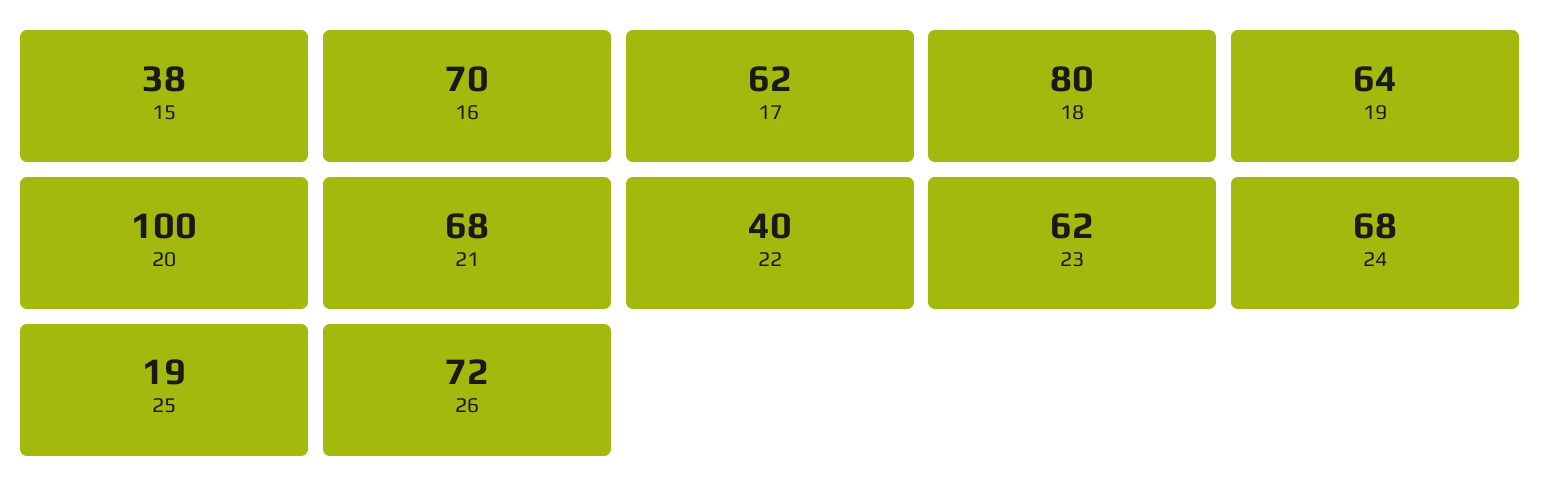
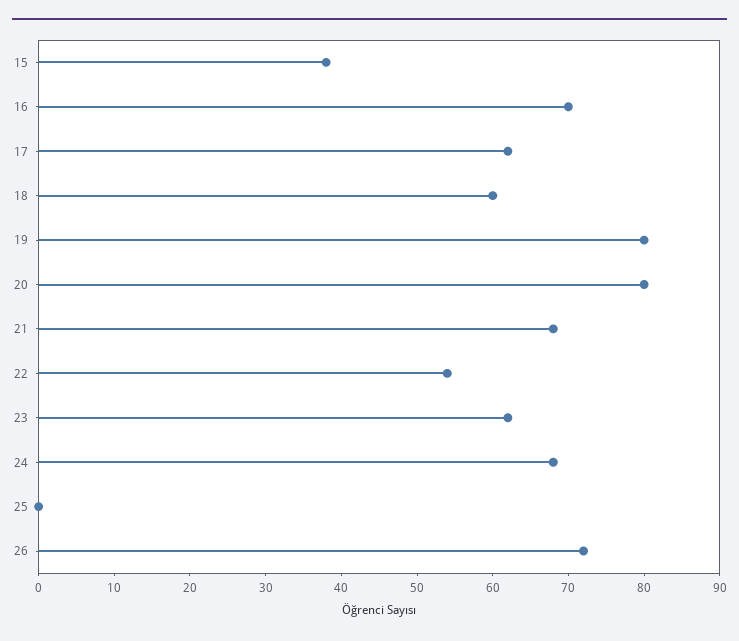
  {
    "15": 38,
    "16": 70,
    "17": 62,
-   "18": 80,
+   "18": 60,
-   "19": 64,
+   "19": 80,
-   "20": 100,
+   "20": 80,
    "21": 68,
-   "22": 40,
+   "22": 55,
    "23": 62,
    "24": 68,
-   "25": 19,
+   "25": 0,
    "26": 72
  }

